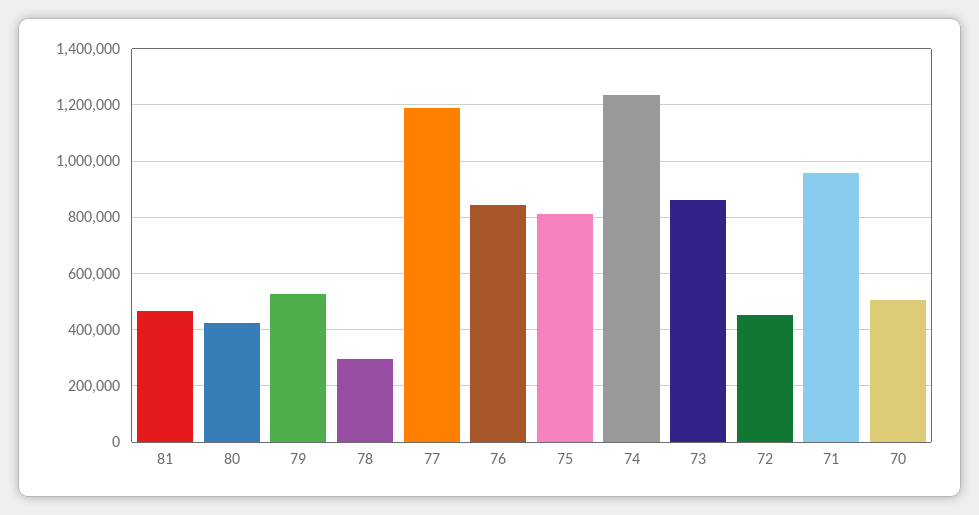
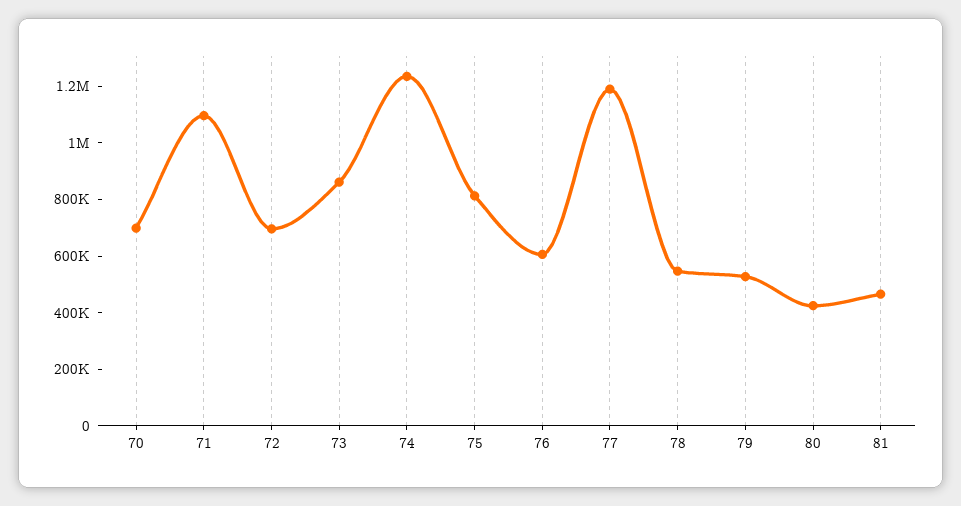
  {
    "81": 475000,
    "80": 425000,
    "79": 525000,
-   "78": 300000,
+   "78": 550000,
    "77": 1200000,
-   "76": 850000,
+   "76": 600000,
    "75": 825000,
    "74": 1225000,
    "73": 850000,
-   "72": 450000,
+   "72": 700000,
-   "71": 950000,
+   "71": 1100000,
-   "70": 500000
+   "70": 700000
  }

